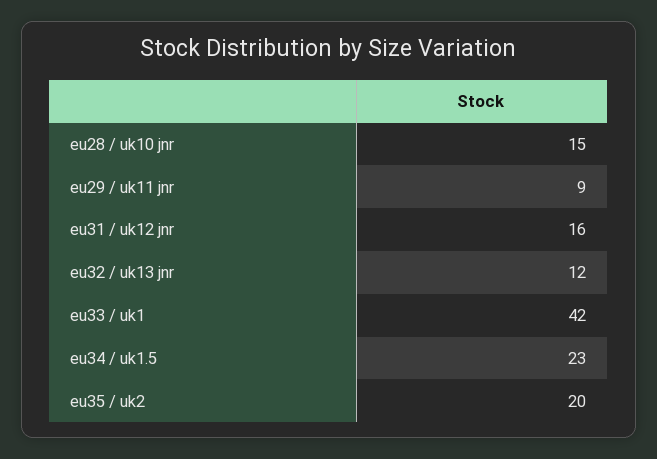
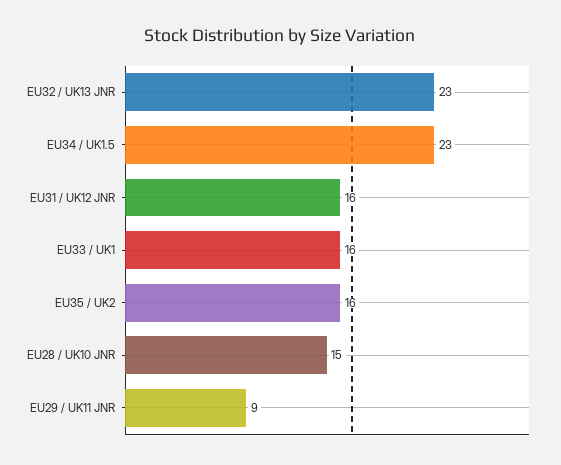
  {
    "eu28 / uk10 jnr": 15,
    "eu29 / uk11 jnr": 9,
    "eu31 / uk12 jnr": 16,
-   "eu32 / uk13 jnr": 12,
+   "eu32 / uk13 jnr": 23,
-   "eu33 / uk1": 42,
+   "eu33 / uk1": 16,
    "eu34 / uk1.5": 23,
-   "eu35 / uk2": 20
+   "eu35 / uk2": 16
  }

